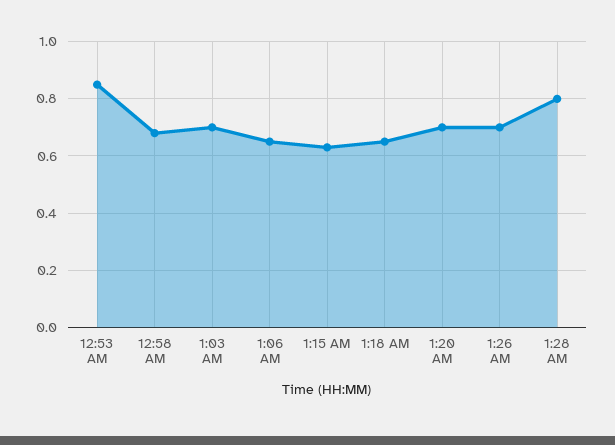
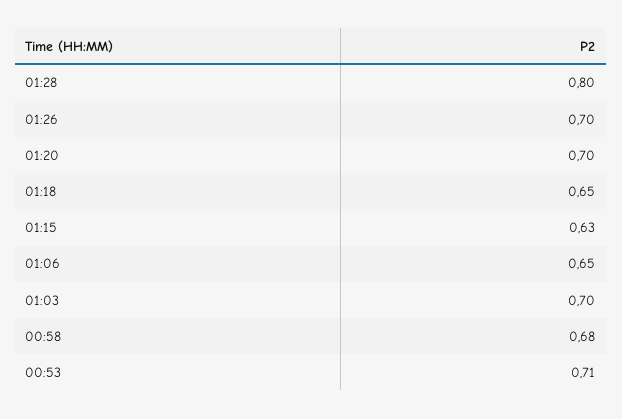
  {
-   "12:53 AM": 0.85,
+   "12:53 AM": 0.71,
    "12:58 AM": 0.68,
    "1:03 AM": 0.7,
    "1:06 AM": 0.65,
    "1:15 AM": 0.63,
    "1:18 AM": 0.65,
    "1:20 AM": 0.7,
    "1:26 AM": 0.7,
    "1:28 AM": 0.8
  }

